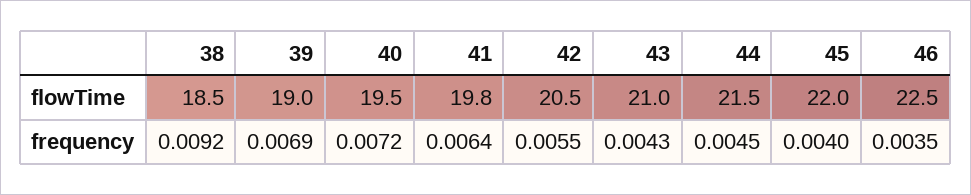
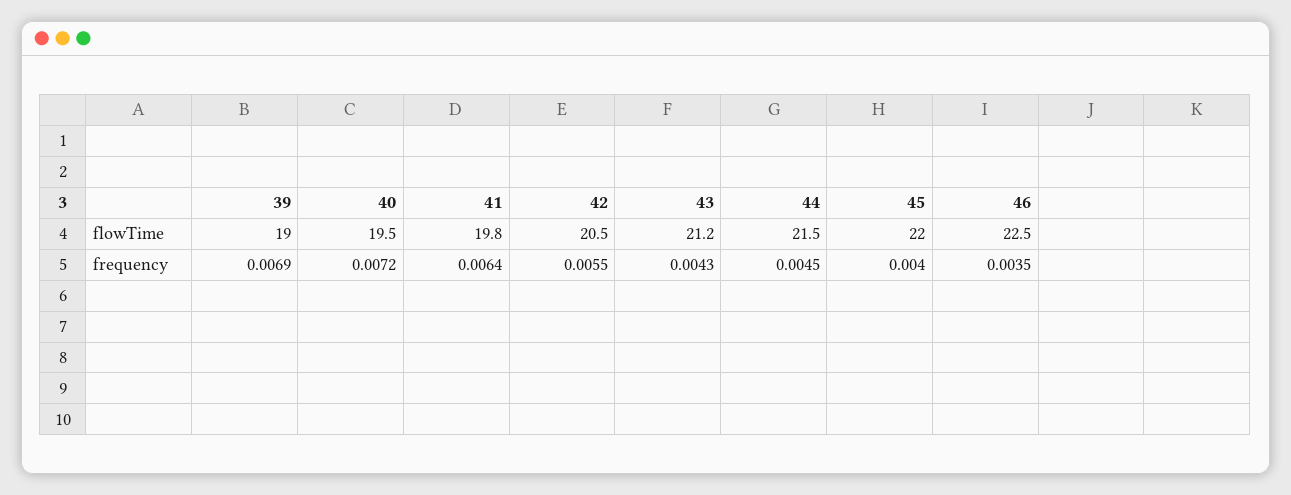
  {
-   "38": {
-     "flowTime": 18.5,
-     "frequency": 0.0092
-   },
    "39": {
      "flowTime": 19,
      "frequency": 0.0069
    },
    "40": {
      "flowTime": 19.5,
      "frequency": 0.0072
    },
    "41": {
      "flowTime": 19.8,
      "frequency": 0.0064
    },
    "42": {
      "flowTime": 20.5,
      "frequency": 0.0055
    },
    "43": {
-     "flowTime": 21,
+     "flowTime": 21.2,
      "frequency": 0.0043
    },
    "44": {
      "flowTime": 21.5,
      "frequency": 0.0045
    },
    "45": {
      "flowTime": 22,
      "frequency": 0.004
    },
    "46": {
      "flowTime": 22.5,
      "frequency": 0.0035
    }
  }

